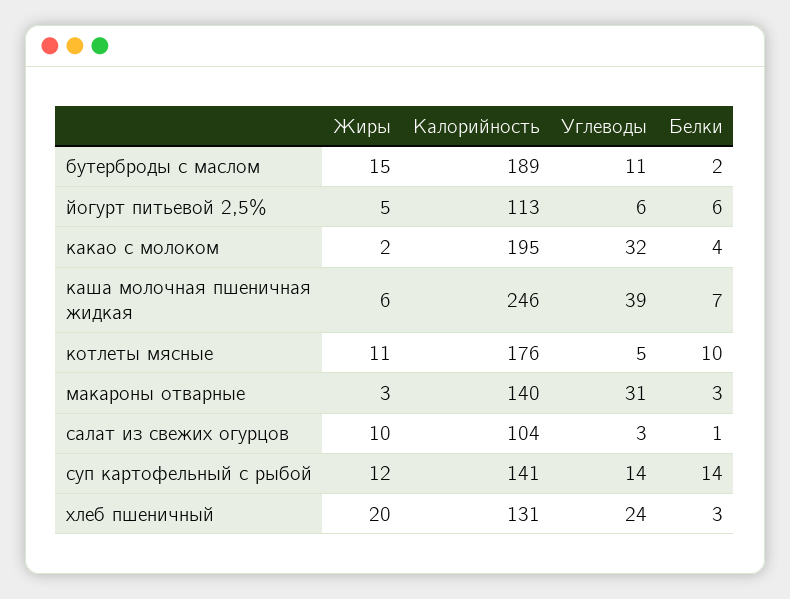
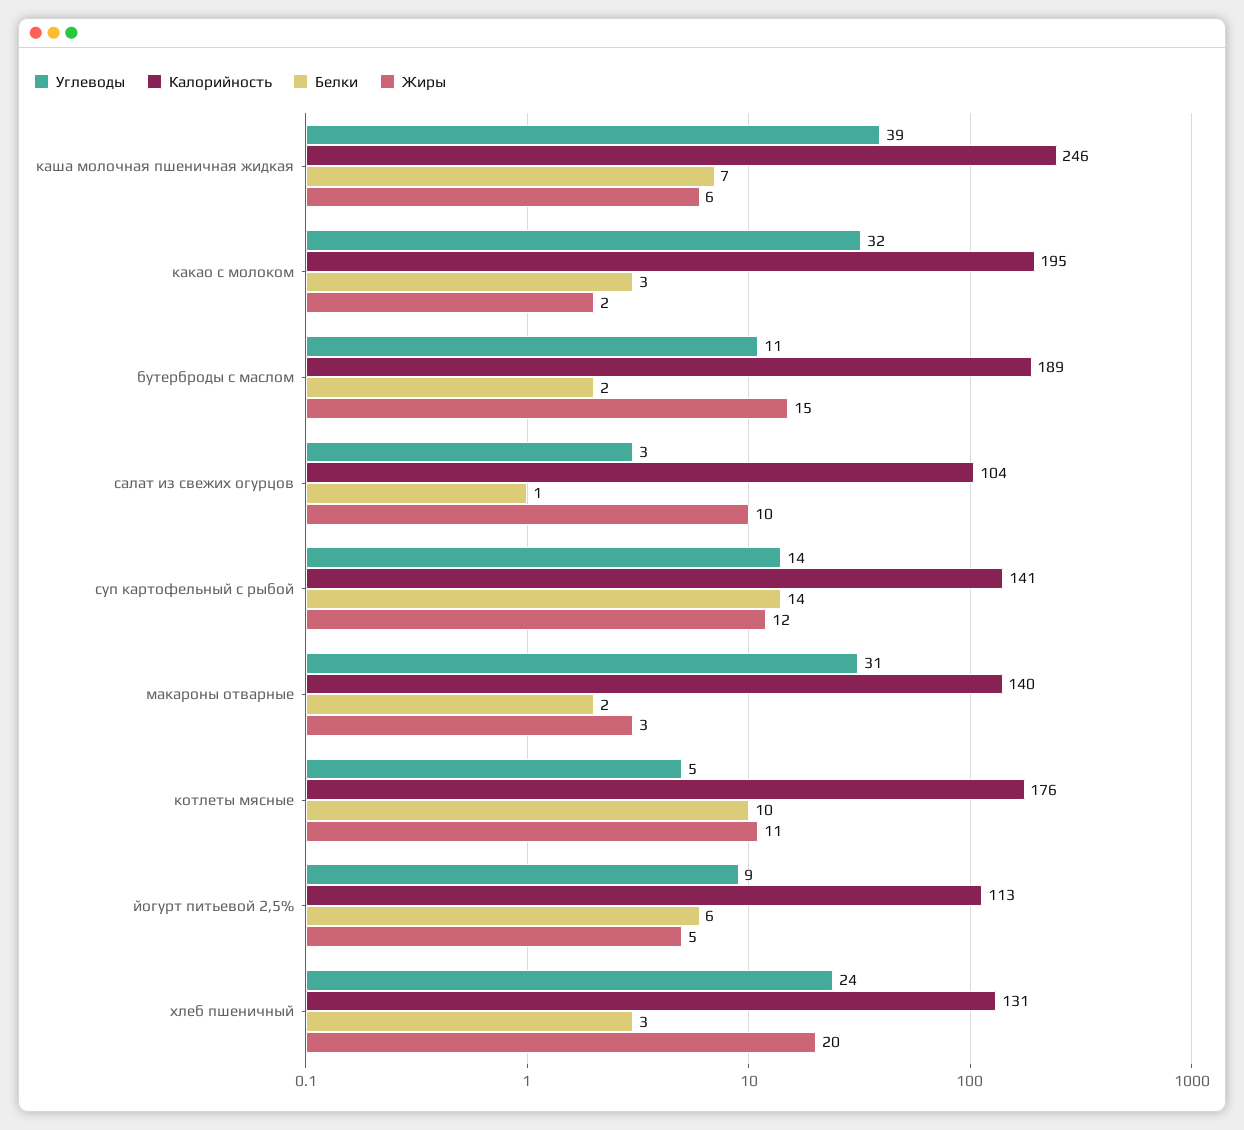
  {
    "Жиры": {
      "бутерброды с маслом": 15,
      "йогурт питьевой 2,5%": 5,
      "какао с молоком": 2,
      "каша молочная пшеничная жидкая": 6,
      "котлеты мясные": 11,
      "макароны отварные": 3,
      "салат из свежих огурцов": 10,
      "суп картофельный с рыбой": 12,
      "хлеб пшеничный": 20
    },
    "Калорийность": {
      "бутерброды с маслом": 189,
      "йогурт питьевой 2,5%": 113,
      "какао с молоком": 195,
      "каша молочная пшеничная жидкая": 246,
      "котлеты мясные": 176,
      "макароны отварные": 140,
      "салат из свежих огурцов": 104,
      "суп картофельный с рыбой": 141,
      "хлеб пшеничный": 131
    },
    "Углеводы": {
      "бутерброды с маслом": 11,
-     "йогурт питьевой 2,5%": 6,
+     "йогурт питьевой 2,5%": 9,
      "какао с молоком": 32,
      "каша молочная пшеничная жидкая": 39,
      "котлеты мясные": 5,
      "макароны отварные": 31,
      "салат из свежих огурцов": 3,
      "суп картофельный с рыбой": 14,
      "хлеб пшеничный": 24
    },
    "Белки": {
      "бутерброды с маслом": 2,
      "йогурт питьевой 2,5%": 6,
-     "какао с молоком": 4,
+     "какао с молоком": 3,
      "каша молочная пшеничная жидкая": 7,
      "котлеты мясные": 10,
-     "макароны отварные": 3,
+     "макароны отварные": 2,
      "салат из свежих огурцов": 1,
      "суп картофельный с рыбой": 14,
      "хлеб пшеничный": 3
    }
  }

